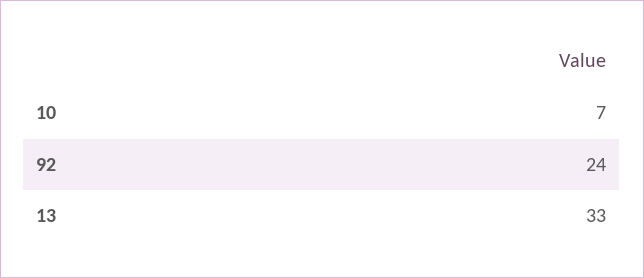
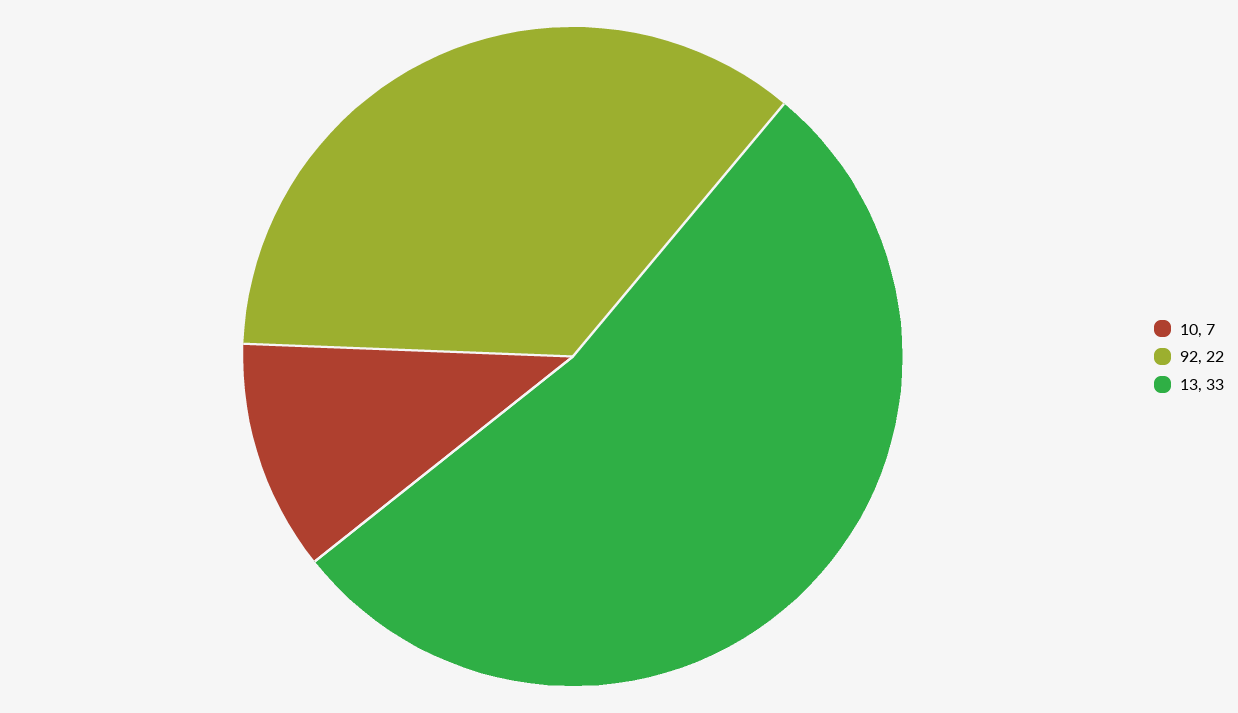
  {
    "10": 7,
-   "92": 24,
+   "92": 22,
    "13": 33
  }

